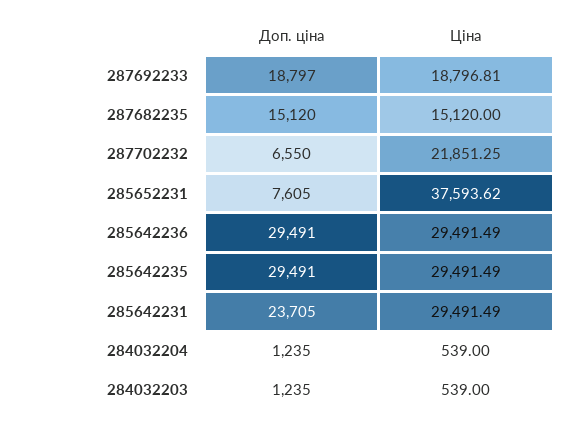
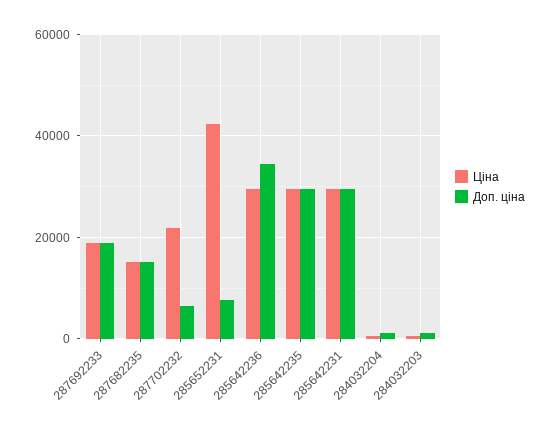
  {
    "Доп. ціна": {
      "287692233": 18797,
      "287682235": 15120,
      "287702232": 6550,
      "285652231": 7605,
-     "285642236": 29491,
+     "285642236": 34000,
      "285642235": 29491,
-     "285642231": 23705,
+     "285642231": 30000,
      "284032204": 1235,
      "284032203": 1235
    },
    "Ціна": {
      "287692233": 18796.81,
      "287682235": 15120,
      "287702232": 21851.25,
-     "285652231": 37593.62,
+     "285652231": 42000,
      "285642236": 29491.49,
      "285642235": 29491.49,
      "285642231": 29491.49,
      "284032204": 539,
      "284032203": 539
    }
  }

